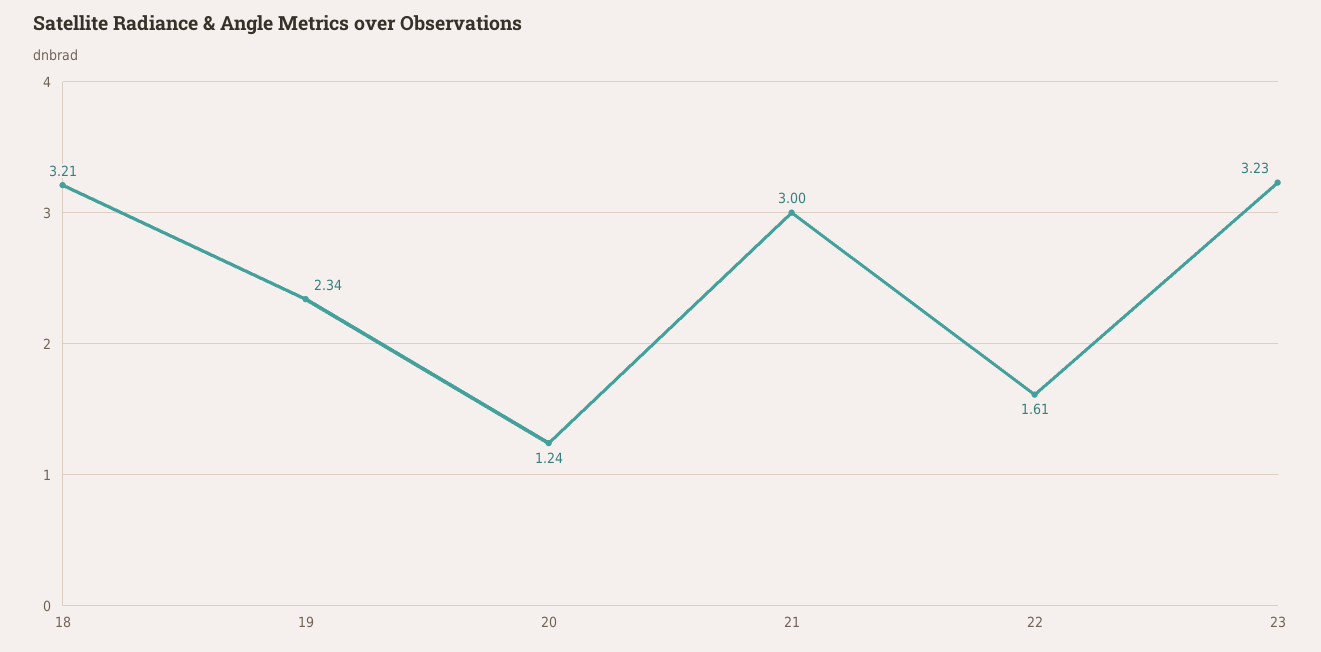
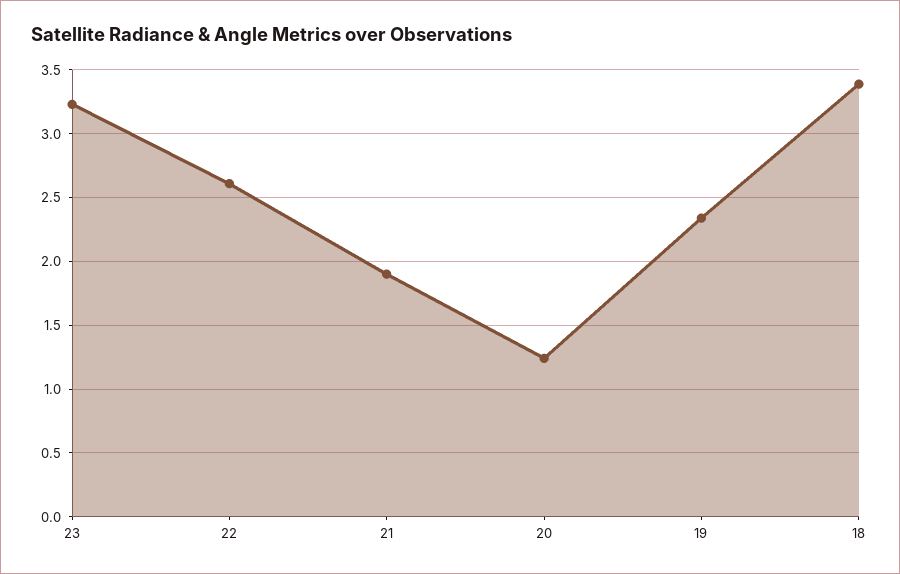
  {
-   "18": 3.21,
+   "18": 3.4,
    "19": 2.34,
    "20": 1.24,
-   "21": 3,
+   "21": 1.9,
-   "22": 1.61,
+   "22": 2.6,
    "23": 3.23
  }

